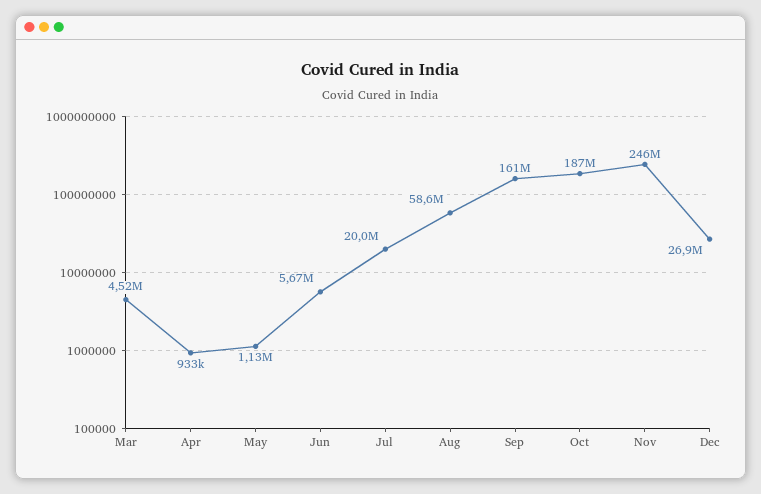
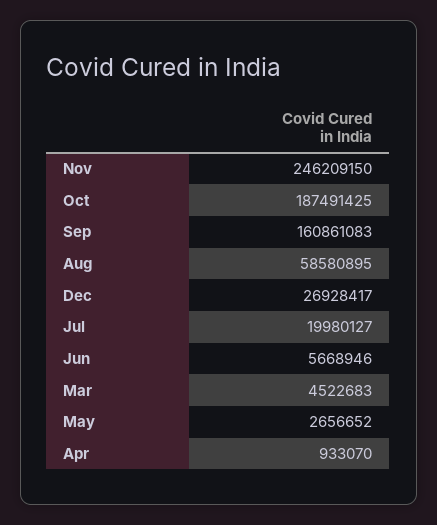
  {
    "Mar": 4522683,
    "Apr": 933070,
-   "May": 1130000,
+   "May": 2656652,
    "Jun": 5668946,
    "Jul": 19980127,
    "Aug": 58580895,
    "Sep": 160861083,
    "Oct": 187491425,
    "Nov": 246209150,
    "Dec": 26928417
  }

